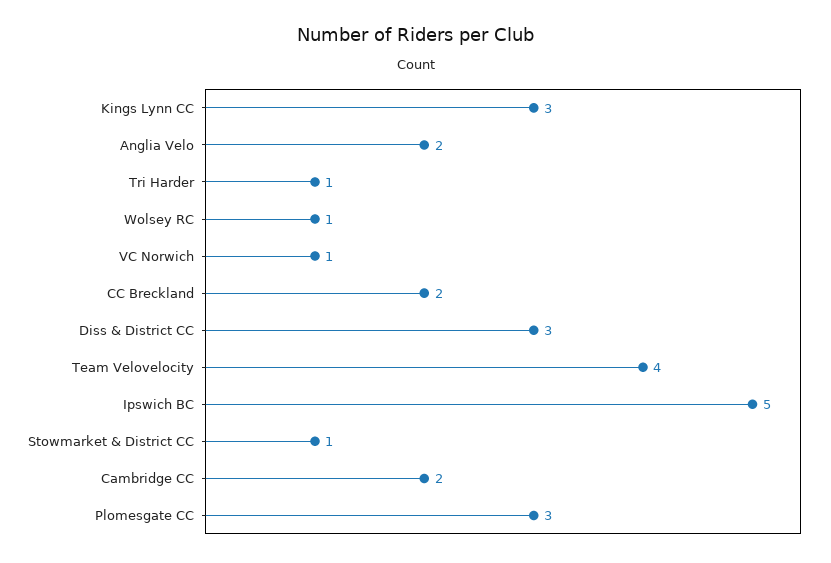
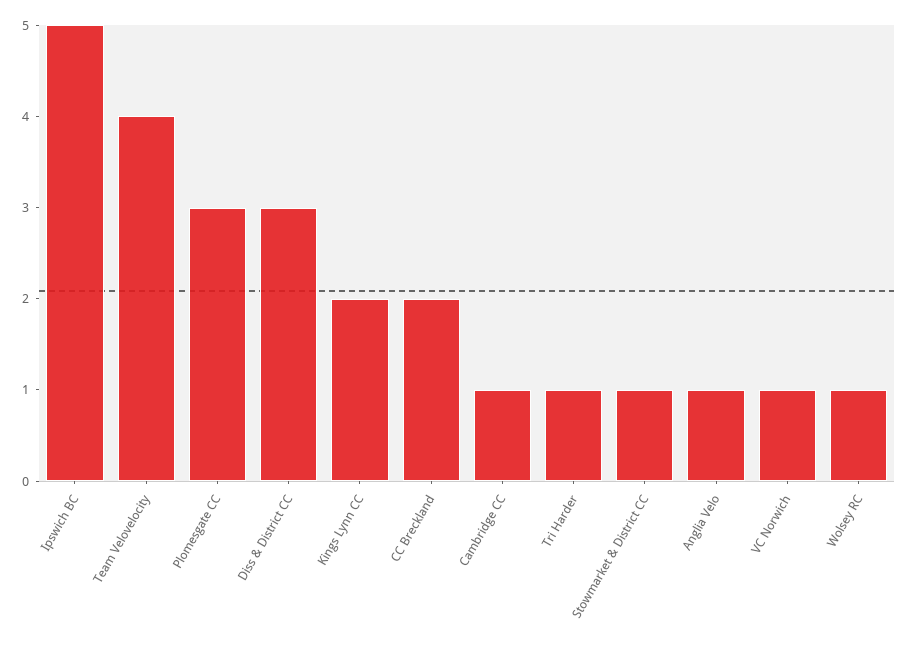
  {
-   "Kings Lynn CC": 3,
+   "Kings Lynn CC": 2,
-   "Anglia Velo": 2,
+   "Anglia Velo": 1,
    "Tri Harder": 1,
    "Wolsey RC": 1,
    "VC Norwich": 1,
    "CC Breckland": 2,
    "Diss & District CC": 3,
    "Team Velovelocity": 4,
    "Ipswich BC": 5,
    "Stowmarket & District CC": 1,
-   "Cambridge CC": 2,
+   "Cambridge CC": 1,
    "Plomesgate CC": 3
  }

